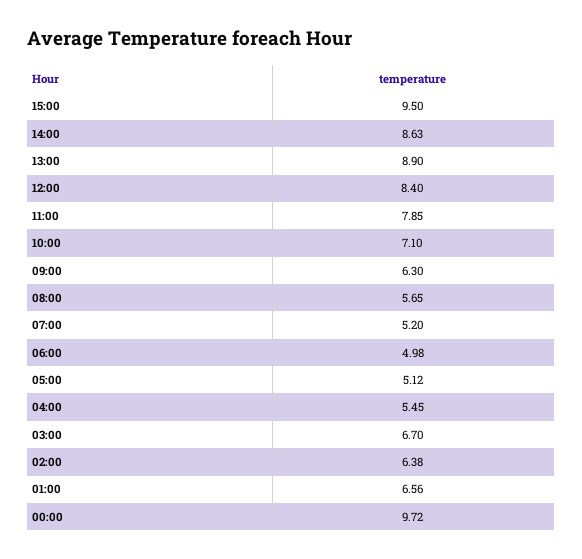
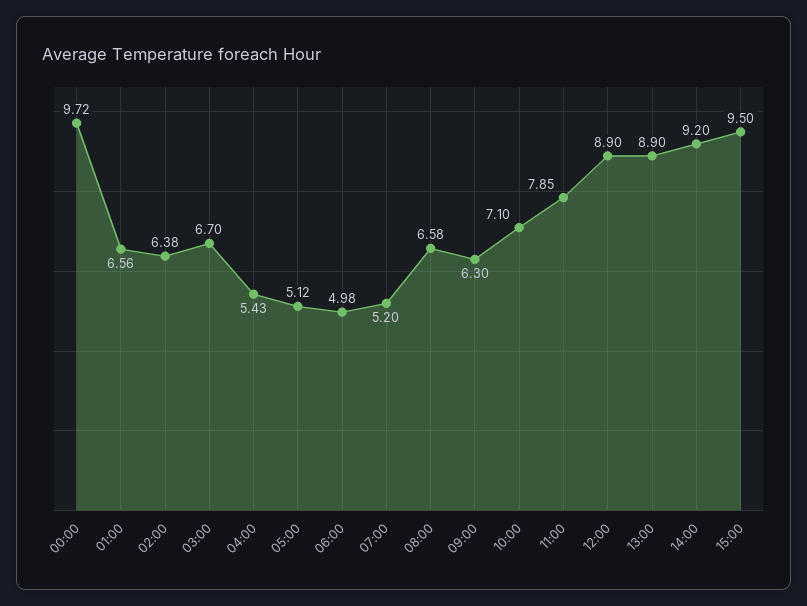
  {
    "15:00": 9.5,
-   "14:00": 8.63,
+   "14:00": 9.2,
    "13:00": 8.9,
-   "12:00": 8.4,
+   "12:00": 8.9,
    "11:00": 7.85,
    "10:00": 7.1,
    "09:00": 6.3,
-   "08:00": 5.65,
+   "08:00": 6.58,
    "07:00": 5.2,
    "06:00": 4.98,
    "05:00": 5.12,
-   "04:00": 5.45,
+   "04:00": 5.43,
    "03:00": 6.7,
    "02:00": 6.38,
    "01:00": 6.56,
    "00:00": 9.72
  }

